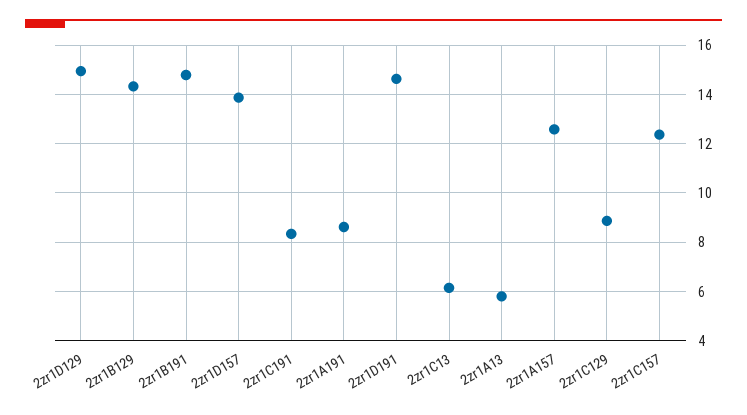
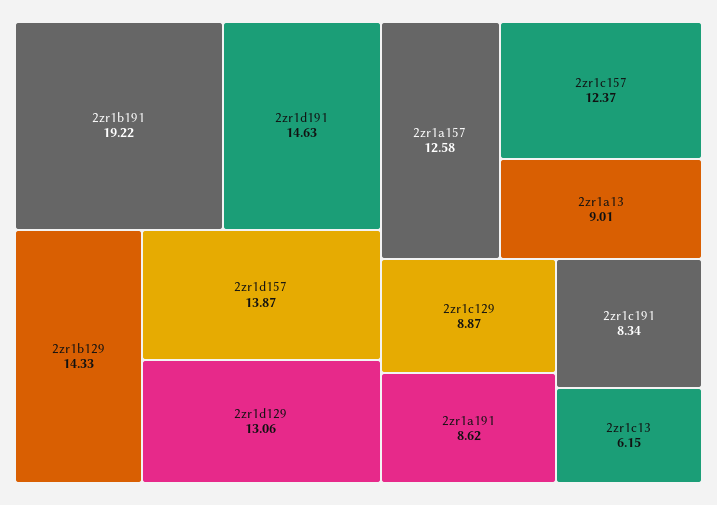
  {
-   "2zr1D129": 15,
+   "2zr1D129": 13.06,
    "2zr1B129": 14.33,
-   "2zr1B191": 14.75,
+   "2zr1B191": 19.22,
    "2zr1D157": 13.87,
    "2zr1C191": 8.34,
    "2zr1A191": 8.62,
    "2zr1D191": 14.63,
    "2zr1C13": 6.15,
-   "2zr1A13": 5.75,
+   "2zr1A13": 9.01,
    "2zr1A157": 12.58,
    "2zr1C129": 8.87,
    "2zr1C157": 12.37
  }

